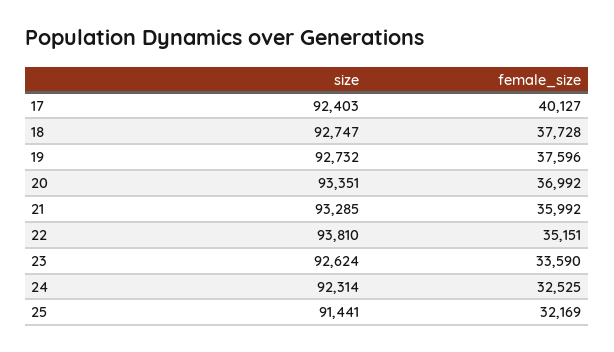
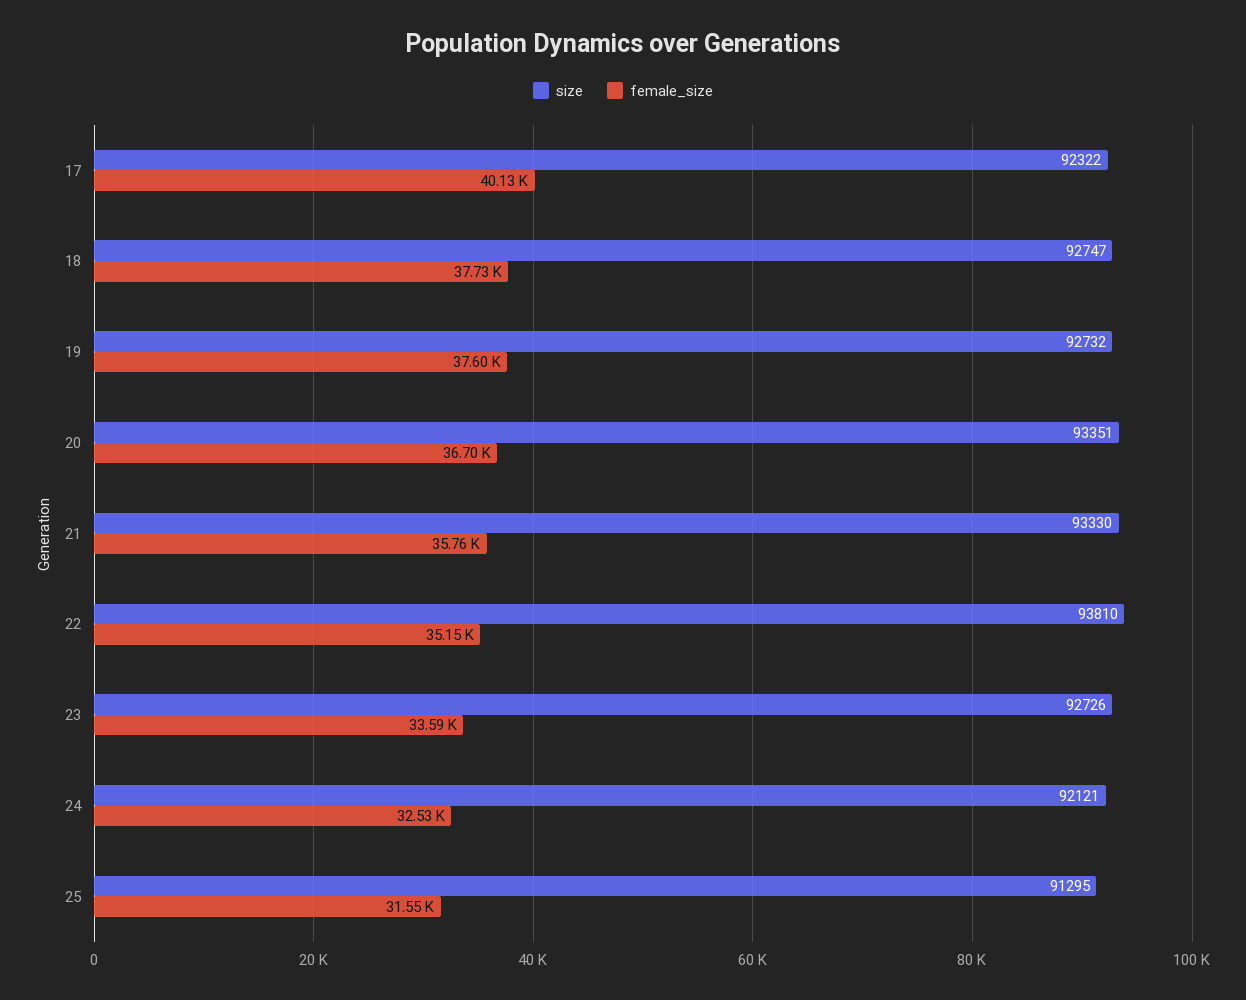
  {
    "size": {
-     "17": 92403,
+     "17": 92322,
      "18": 92747,
      "19": 92732,
      "20": 93351,
-     "21": 93285,
+     "21": 93330,
      "22": 93810,
-     "23": 92624,
+     "23": 92726,
-     "24": 92314,
+     "24": 92121,
-     "25": 91441
+     "25": 91295
    },
    "female_size": {
      "17": 40127,
      "18": 37728,
      "19": 37596,
-     "20": 36992,
+     "20": 36700,
-     "21": 35992,
+     "21": 35760,
      "22": 35151,
      "23": 33590,
      "24": 32525,
-     "25": 32169
+     "25": 31550
    }
  }

